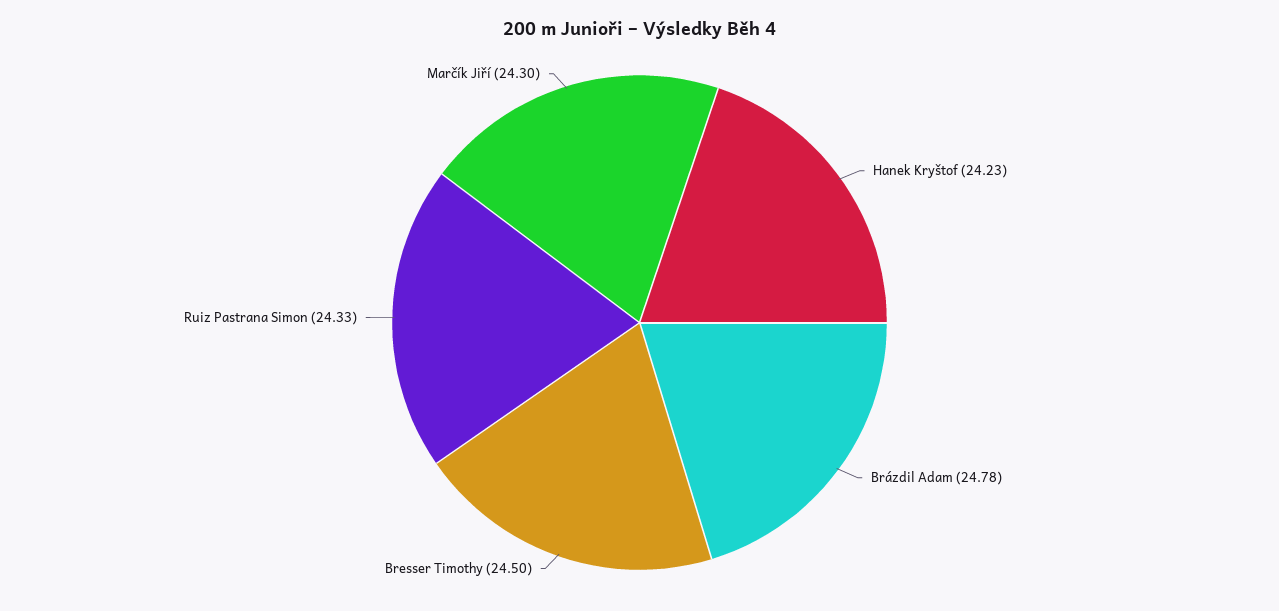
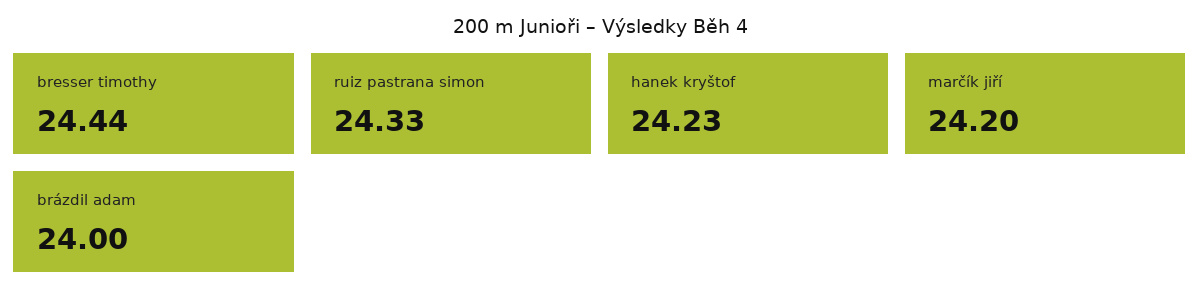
  {
    "Hanek Kryštof": 24.23,
-   "Brázdil Adam": 24.78,
+   "Brázdil Adam": 24,
-   "Bresser Timothy": 24.5,
+   "Bresser Timothy": 24.44,
    "Ruiz Pastrana Simon": 24.33,
-   "Marčík Jiří": 24.3
+   "Marčík Jiří": 24.2
  }

